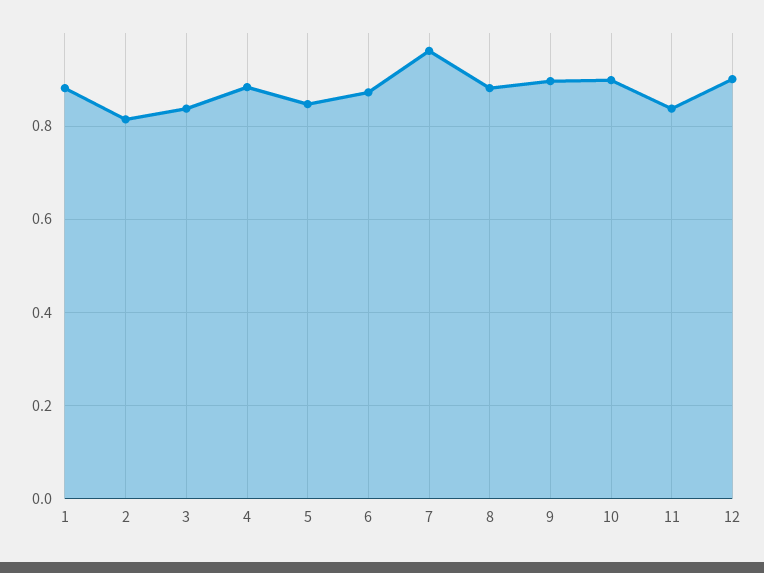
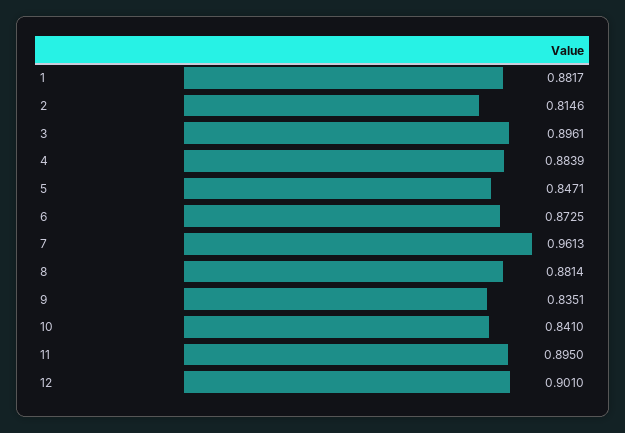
  {
    "1": 0.8817,
    "2": 0.8146,
-   "3": 0.84,
+   "3": 0.8961,
    "4": 0.8839,
    "5": 0.8471,
    "6": 0.8725,
    "7": 0.9613,
    "8": 0.8814,
-   "9": 0.9,
+   "9": 0.8351,
-   "10": 0.9,
+   "10": 0.841,
-   "11": 0.84,
+   "11": 0.895,
    "12": 0.901
  }

